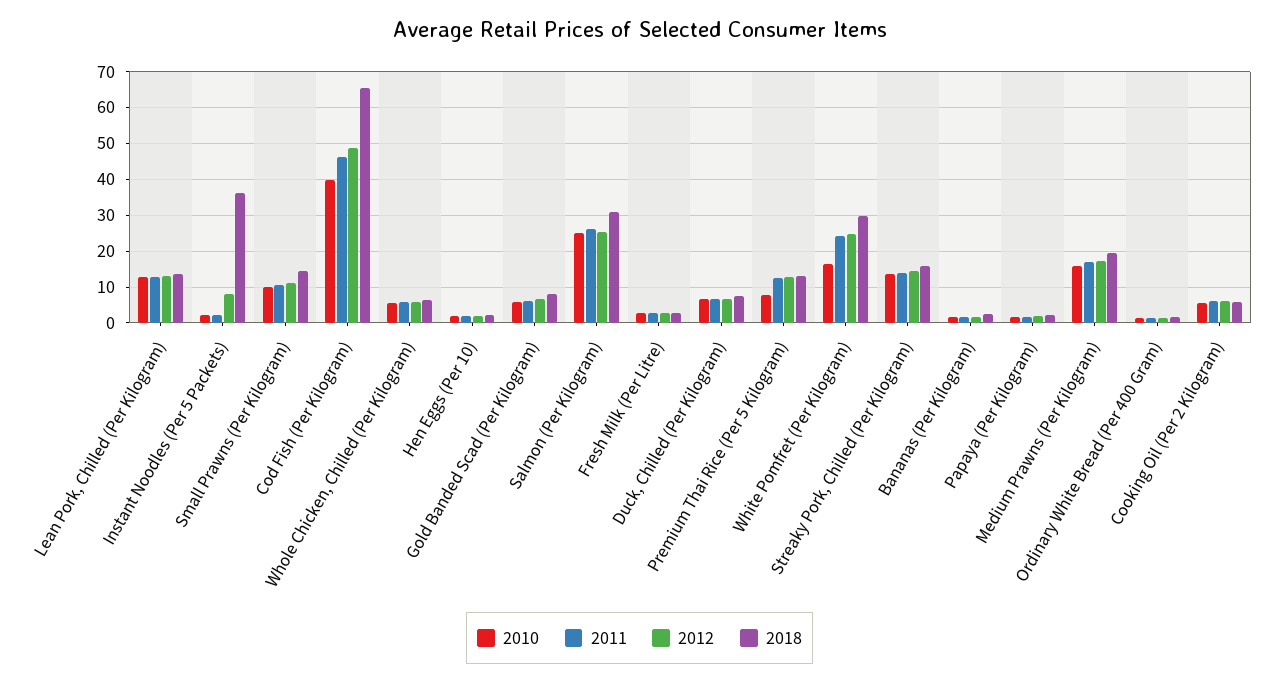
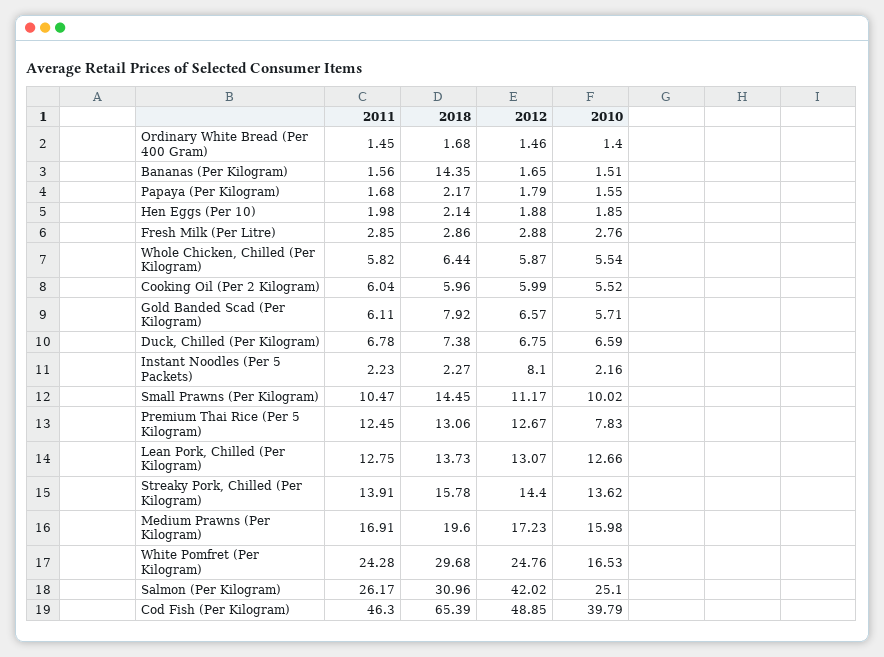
  {
    "2010": {
      "Lean Pork, Chilled (Per Kilogram)": 12.66,
      "Instant Noodles (Per 5 Packets)": 2.16,
      "Small Prawns (Per Kilogram)": 10.02,
      "Cod Fish (Per Kilogram)": 39.79,
      "Whole Chicken, Chilled (Per Kilogram)": 5.54,
      "Hen Eggs (Per 10)": 1.85,
      "Gold Banded Scad (Per Kilogram)": 5.71,
      "Salmon (Per Kilogram)": 25.1,
      "Fresh Milk (Per Litre)": 2.76,
      "Duck, Chilled (Per Kilogram)": 6.59,
      "Premium Thai Rice (Per 5 Kilogram)": 7.83,
      "White Pomfret (Per Kilogram)": 16.53,
      "Streaky Pork, Chilled (Per Kilogram)": 13.62,
      "Bananas (Per Kilogram)": 1.51,
      "Papaya (Per Kilogram)": 1.55,
      "Medium Prawns (Per Kilogram)": 15.98,
      "Ordinary White Bread (Per 400 Gram)": 1.4,
      "Cooking Oil (Per 2 Kilogram)": 5.52
    },
    "2011": {
      "Lean Pork, Chilled (Per Kilogram)": 12.75,
      "Instant Noodles (Per 5 Packets)": 2.23,
      "Small Prawns (Per Kilogram)": 10.47,
      "Cod Fish (Per Kilogram)": 46.3,
      "Whole Chicken, Chilled (Per Kilogram)": 5.82,
      "Hen Eggs (Per 10)": 1.98,
      "Gold Banded Scad (Per Kilogram)": 6.11,
      "Salmon (Per Kilogram)": 26.17,
      "Fresh Milk (Per Litre)": 2.85,
      "Duck, Chilled (Per Kilogram)": 6.78,
      "Premium Thai Rice (Per 5 Kilogram)": 12.45,
      "White Pomfret (Per Kilogram)": 24.28,
      "Streaky Pork, Chilled (Per Kilogram)": 13.91,
      "Bananas (Per Kilogram)": 1.56,
      "Papaya (Per Kilogram)": 1.68,
      "Medium Prawns (Per Kilogram)": 16.91,
      "Ordinary White Bread (Per 400 Gram)": 1.45,
      "Cooking Oil (Per 2 Kilogram)": 6.04
    },
    "2012": {
      "Lean Pork, Chilled (Per Kilogram)": 13.07,
      "Instant Noodles (Per 5 Packets)": 8.1,
      "Small Prawns (Per Kilogram)": 11.17,
      "Cod Fish (Per Kilogram)": 48.85,
      "Whole Chicken, Chilled (Per Kilogram)": 5.87,
      "Hen Eggs (Per 10)": 1.88,
      "Gold Banded Scad (Per Kilogram)": 6.57,
-     "Salmon (Per Kilogram)": 26,
+     "Salmon (Per Kilogram)": 42.02,
      "Fresh Milk (Per Litre)": 2.88,
      "Duck, Chilled (Per Kilogram)": 6.75,
      "Premium Thai Rice (Per 5 Kilogram)": 12.67,
      "White Pomfret (Per Kilogram)": 24.76,
      "Streaky Pork, Chilled (Per Kilogram)": 14.4,
      "Bananas (Per Kilogram)": 1.65,
      "Papaya (Per Kilogram)": 1.79,
      "Medium Prawns (Per Kilogram)": 17.23,
      "Ordinary White Bread (Per 400 Gram)": 1.46,
      "Cooking Oil (Per 2 Kilogram)": 5.99
    },
    "2018": {
      "Lean Pork, Chilled (Per Kilogram)": 13.73,
-     "Instant Noodles (Per 5 Packets)": 36,
+     "Instant Noodles (Per 5 Packets)": 2.27,
      "Small Prawns (Per Kilogram)": 14.45,
      "Cod Fish (Per Kilogram)": 65.39,
      "Whole Chicken, Chilled (Per Kilogram)": 6.44,
      "Hen Eggs (Per 10)": 2.14,
      "Gold Banded Scad (Per Kilogram)": 7.92,
      "Salmon (Per Kilogram)": 30.96,
      "Fresh Milk (Per Litre)": 2.86,
      "Duck, Chilled (Per Kilogram)": 7.38,
      "Premium Thai Rice (Per 5 Kilogram)": 13.06,
      "White Pomfret (Per Kilogram)": 29.68,
      "Streaky Pork, Chilled (Per Kilogram)": 15.78,
-     "Bananas (Per Kilogram)": 2,
+     "Bananas (Per Kilogram)": 14.35,
      "Papaya (Per Kilogram)": 2.17,
      "Medium Prawns (Per Kilogram)": 19.6,
      "Ordinary White Bread (Per 400 Gram)": 1.68,
      "Cooking Oil (Per 2 Kilogram)": 5.96
    }
  }

